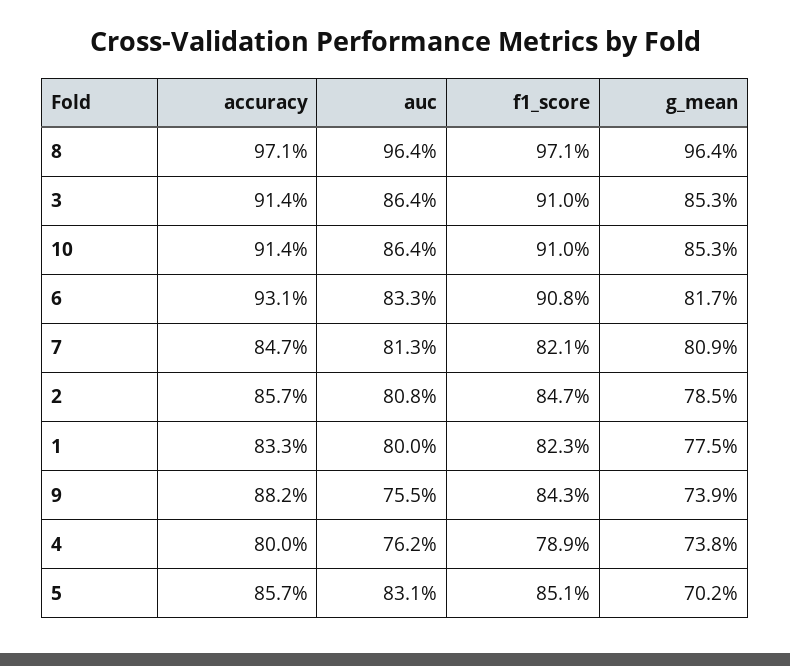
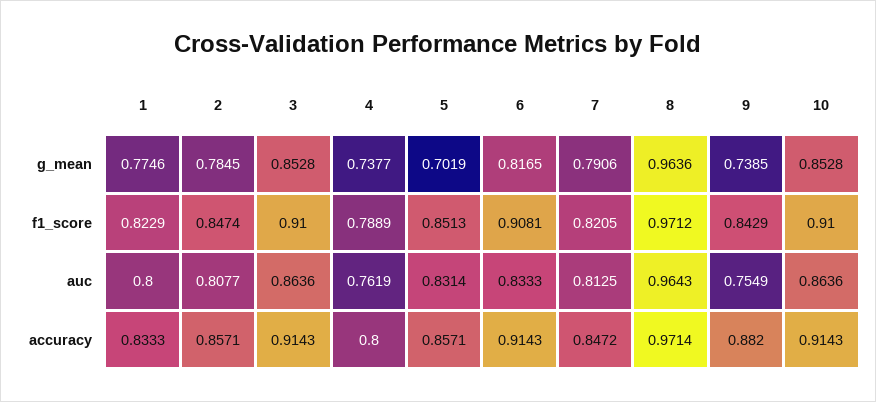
  {
    "accuracy": {
      "8": 0.9714,
      "3": 0.9143,
      "10": 0.9143,
-     "6": 0.931,
+     "6": 0.9143,
      "7": 0.8472,
      "2": 0.8571,
      "1": 0.8333,
      "9": 0.882,
      "4": 0.8,
      "5": 0.8571
    },
    "auc": {
      "8": 0.9643,
      "3": 0.8636,
      "10": 0.8636,
      "6": 0.8333,
      "7": 0.8125,
      "2": 0.8077,
      "1": 0.8,
      "9": 0.7549,
      "4": 0.7619,
      "5": 0.8314
    },
    "f1_score": {
      "8": 0.9712,
      "3": 0.91,
      "10": 0.91,
      "6": 0.9081,
      "7": 0.8205,
      "2": 0.8474,
      "1": 0.8229,
      "9": 0.8429,
      "4": 0.7889,
      "5": 0.8513
    },
    "g_mean": {
      "8": 0.9636,
      "3": 0.8528,
      "10": 0.8528,
      "6": 0.8165,
-     "7": 0.809,
+     "7": 0.7906,
      "2": 0.7845,
      "1": 0.7746,
      "9": 0.7385,
      "4": 0.7377,
      "5": 0.7019
    }
  }

